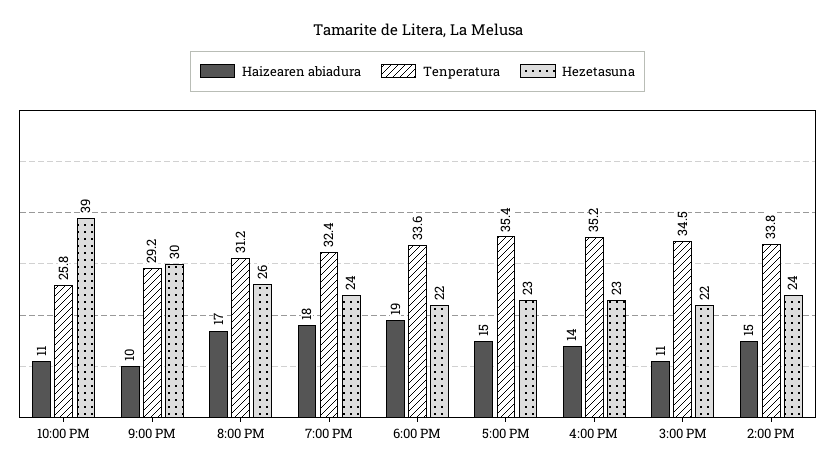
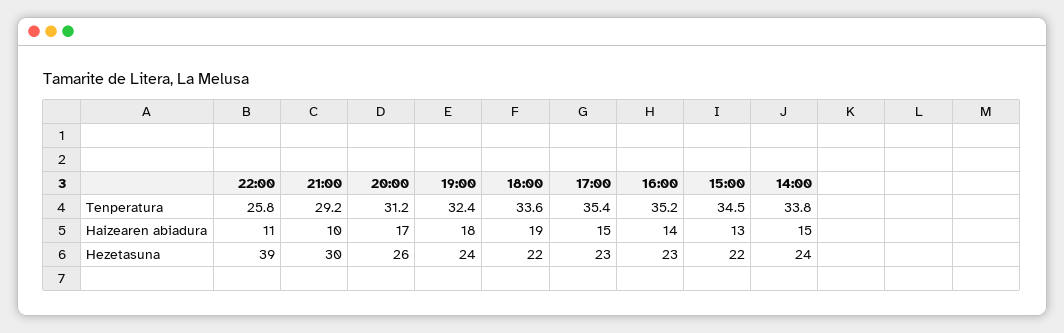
  {
    "Haizearen abiadura": {
      "10:00 PM": 11,
      "9:00 PM": 10,
      "8:00 PM": 17,
      "7:00 PM": 18,
      "6:00 PM": 19,
      "5:00 PM": 15,
      "4:00 PM": 14,
-     "3:00 PM": 11,
+     "3:00 PM": 13,
      "2:00 PM": 15
    },
    "Tenperatura": {
      "10:00 PM": 25.8,
      "9:00 PM": 29.2,
      "8:00 PM": 31.2,
      "7:00 PM": 32.4,
      "6:00 PM": 33.6,
      "5:00 PM": 35.4,
      "4:00 PM": 35.2,
      "3:00 PM": 34.5,
      "2:00 PM": 33.8
    },
    "Hezetasuna": {
      "10:00 PM": 39,
      "9:00 PM": 30,
      "8:00 PM": 26,
      "7:00 PM": 24,
      "6:00 PM": 22,
      "5:00 PM": 23,
      "4:00 PM": 23,
      "3:00 PM": 22,
      "2:00 PM": 24
    }
  }

